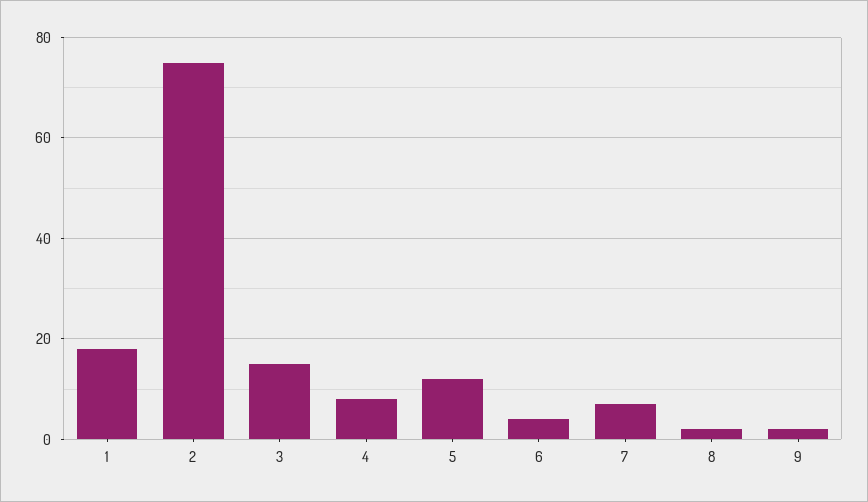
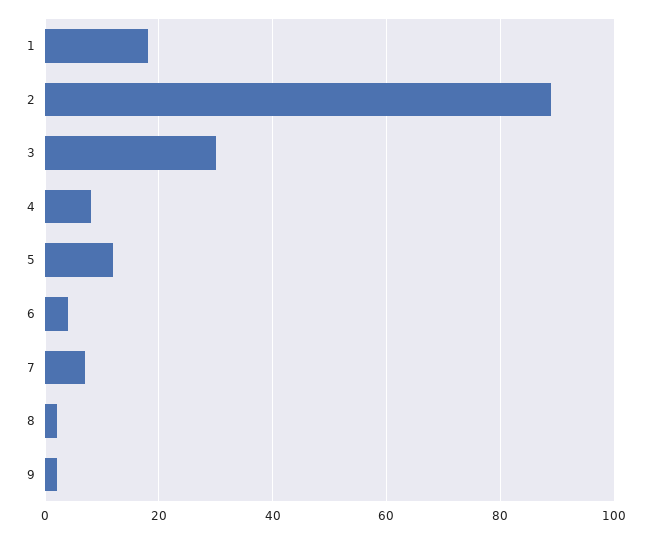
  {
    "1": 20,
-   "2": 75,
+   "2": 90,
-   "3": 15,
+   "3": 30,
    "4": 10,
    "5": 10,
    "6": 5,
    "7": 5,
    "8": 0,
    "9": 0
  }

